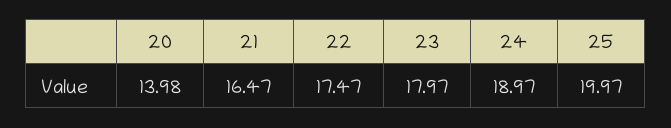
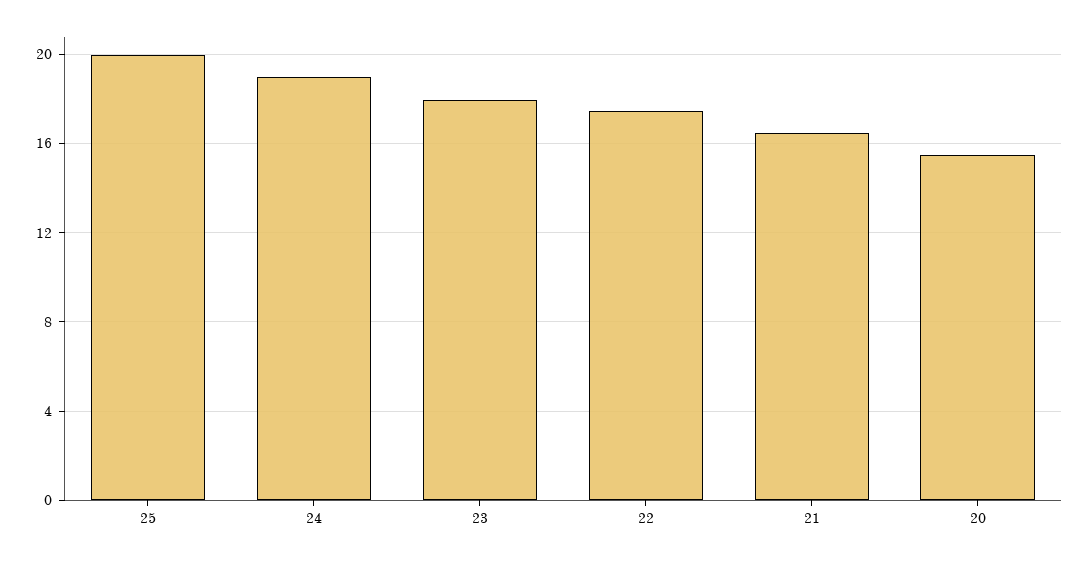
  {
-   "20": 13.98,
+   "20": 15.5,
    "21": 16.47,
    "22": 17.47,
    "23": 17.97,
    "24": 18.97,
    "25": 19.97
  }

